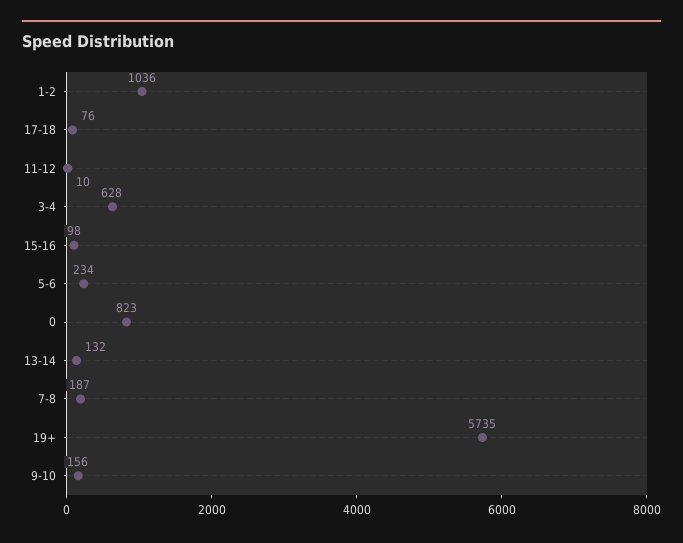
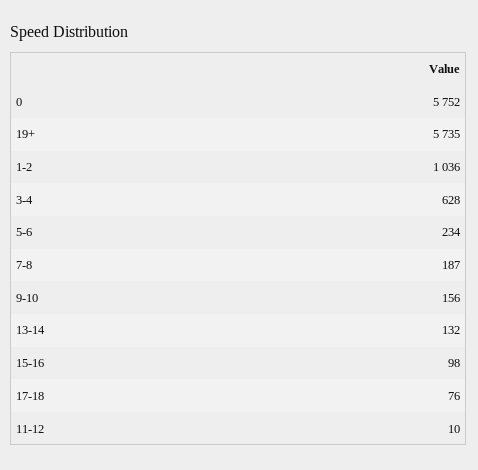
  {
    "1-2": 1036,
    "17-18": 76,
    "11-12": 10,
    "3-4": 628,
    "15-16": 98,
    "5-6": 234,
-   "0": 823,
+   "0": 5752,
    "13-14": 132,
    "7-8": 187,
    "19+": 5735,
    "9-10": 156
  }

